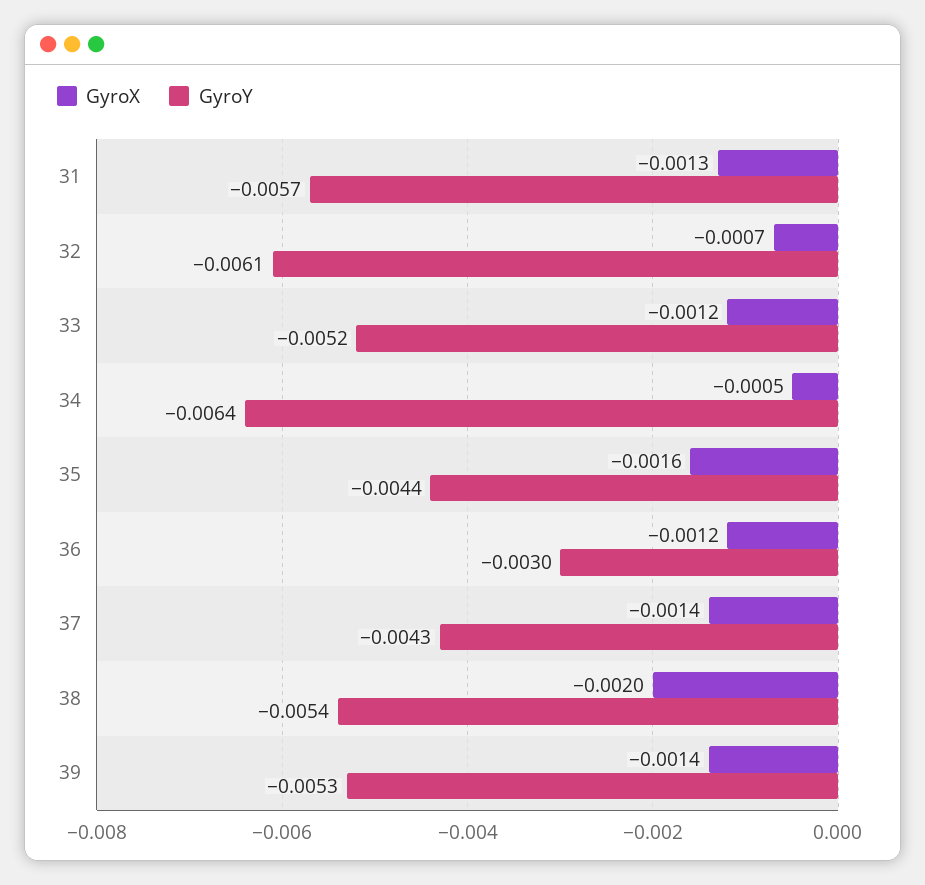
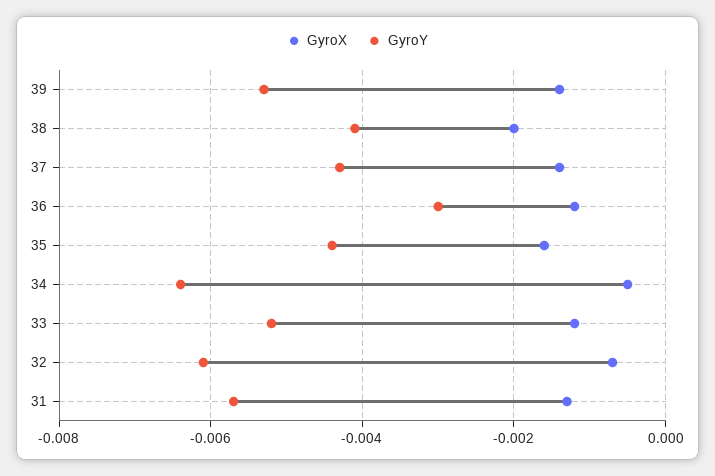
  {
    "GyroX": {
      "31": -0.0013,
      "32": -0.0007,
      "33": -0.0012,
      "34": -0.0005,
      "35": -0.0016,
      "36": -0.0012,
      "37": -0.0014,
      "38": -0.002,
      "39": -0.0014
    },
    "GyroY": {
      "31": -0.0057,
      "32": -0.0061,
      "33": -0.0052,
      "34": -0.0064,
      "35": -0.0044,
      "36": -0.003,
      "37": -0.0043,
-     "38": -0.0054,
+     "38": -0.004,
      "39": -0.0053
    }
  }

